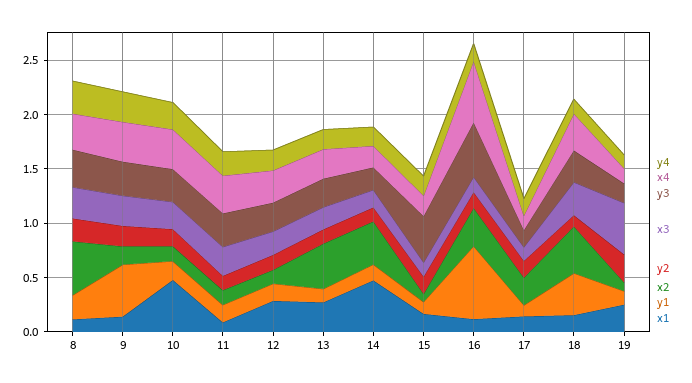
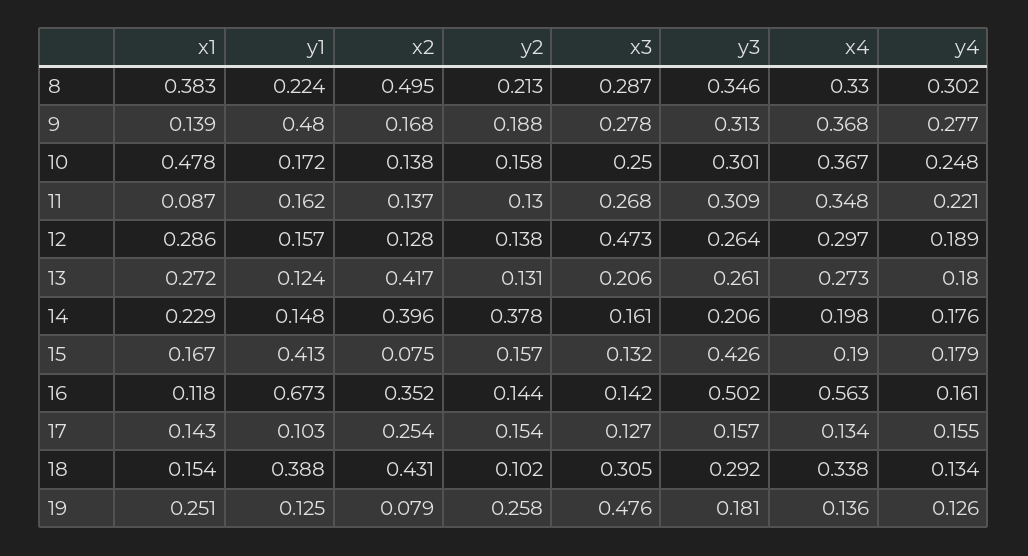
  {
    "y4": {
      "8": 0.302,
      "9": 0.277,
      "10": 0.248,
      "11": 0.221,
      "12": 0.189,
      "13": 0.18,
      "14": 0.176,
      "15": 0.179,
      "16": 0.161,
      "17": 0.155,
      "18": 0.134,
      "19": 0.126
    },
    "x4": {
      "8": 0.33,
      "9": 0.368,
      "10": 0.367,
      "11": 0.348,
      "12": 0.297,
      "13": 0.273,
      "14": 0.198,
      "15": 0.19,
      "16": 0.563,
      "17": 0.134,
      "18": 0.338,
      "19": 0.136
    },
    "y3": {
      "8": 0.346,
      "9": 0.313,
      "10": 0.301,
      "11": 0.309,
      "12": 0.264,
      "13": 0.261,
      "14": 0.206,
      "15": 0.426,
      "16": 0.502,
      "17": 0.157,
      "18": 0.292,
      "19": 0.181
    },
    "x3": {
      "8": 0.287,
      "9": 0.278,
      "10": 0.25,
      "11": 0.268,
-     "12": 0.2,
+     "12": 0.473,
      "13": 0.206,
      "14": 0.161,
      "15": 0.132,
      "16": 0.142,
      "17": 0.127,
      "18": 0.305,
      "19": 0.476
    },
    "y2": {
      "8": 0.213,
      "9": 0.188,
      "10": 0.158,
      "11": 0.13,
      "12": 0.138,
      "13": 0.131,
-     "14": 0.1,
+     "14": 0.378,
      "15": 0.157,
      "16": 0.144,
      "17": 0.154,
      "18": 0.102,
      "19": 0.258
    },
    "x2": {
      "8": 0.495,
      "9": 0.168,
      "10": 0.138,
      "11": 0.137,
      "12": 0.128,
      "13": 0.417,
      "14": 0.396,
      "15": 0.075,
      "16": 0.352,
      "17": 0.254,
      "18": 0.431,
      "19": 0.079
    },
    "y1": {
      "8": 0.224,
      "9": 0.48,
      "10": 0.172,
      "11": 0.162,
      "12": 0.157,
      "13": 0.124,
      "14": 0.148,
-     "15": 0.1,
+     "15": 0.413,
      "16": 0.673,
      "17": 0.103,
      "18": 0.388,
      "19": 0.125
    },
    "x1": {
-     "8": 0.1,
+     "8": 0.383,
      "9": 0.139,
      "10": 0.478,
      "11": 0.087,
      "12": 0.286,
      "13": 0.272,
-     "14": 0.5,
+     "14": 0.229,
      "15": 0.167,
      "16": 0.118,
      "17": 0.143,
      "18": 0.154,
      "19": 0.251
    }
  }

